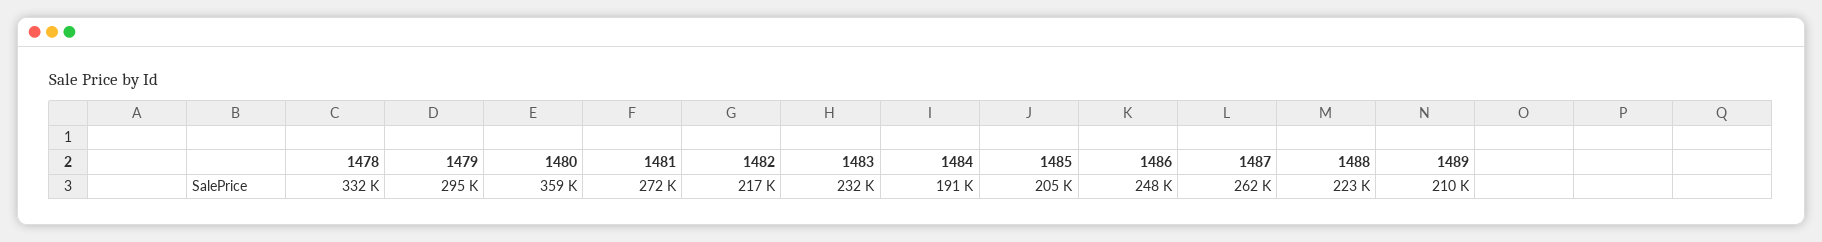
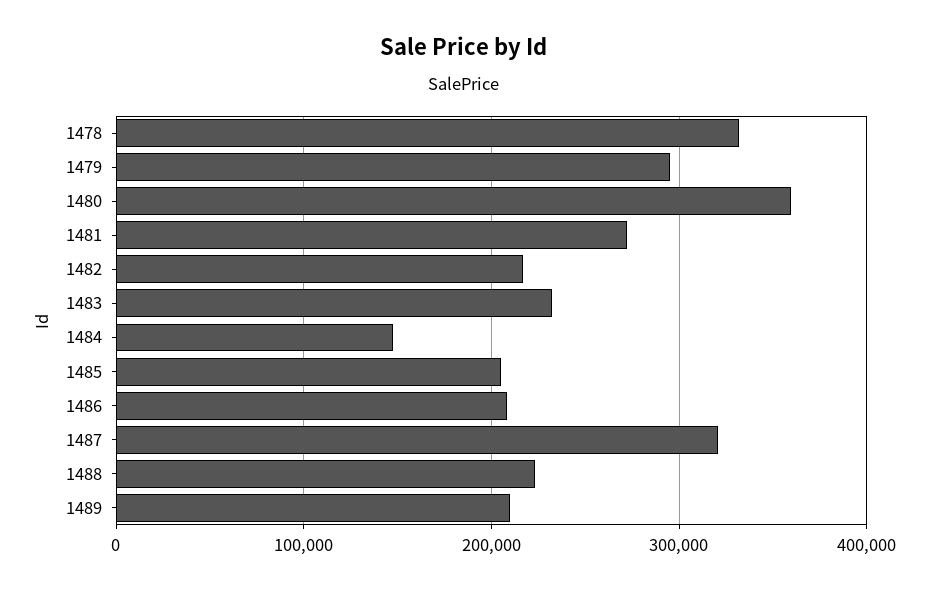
  {
    "1478": 332000,
    "1479": 295000,
    "1480": 359000,
    "1481": 272000,
    "1482": 217000,
    "1483": 232000,
-   "1484": 191000,
+   "1484": 150000,
    "1485": 205000,
-   "1486": 248000,
+   "1486": 210000,
-   "1487": 262000,
+   "1487": 320000,
    "1488": 223000,
    "1489": 210000
  }

